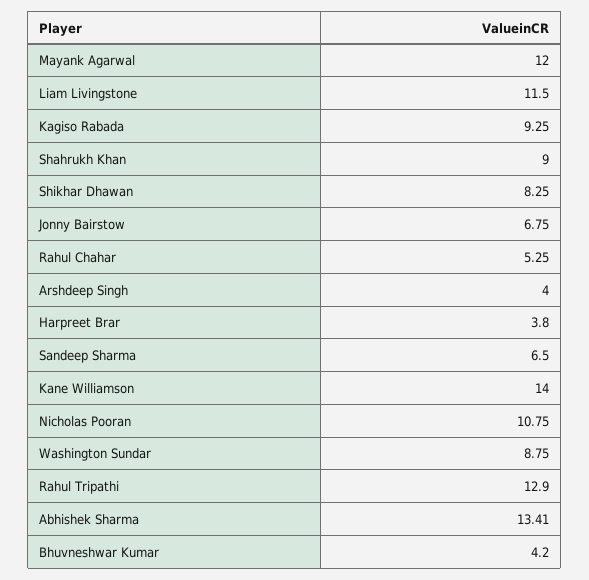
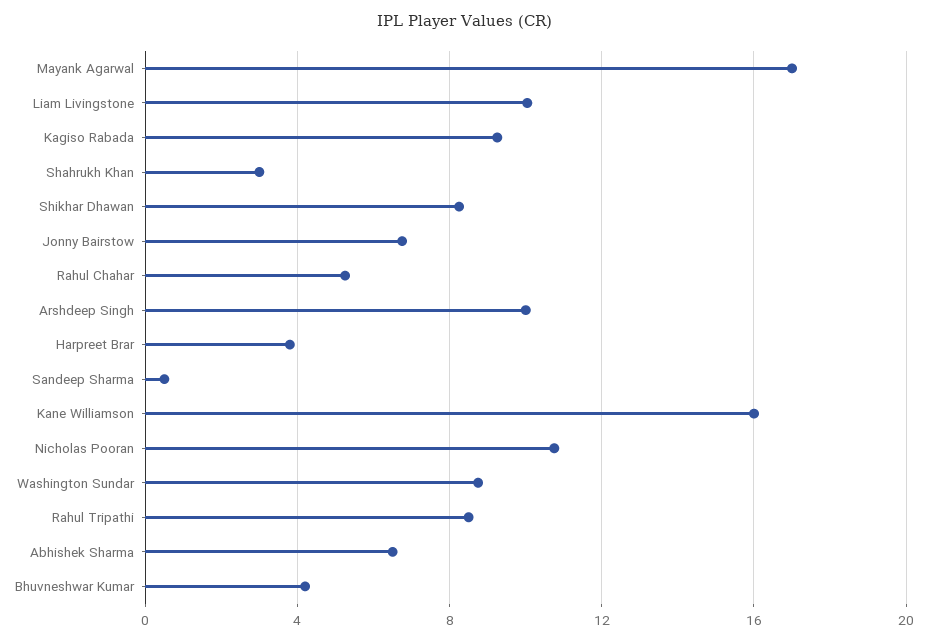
  {
-   "Mayank Agarwal": 12,
+   "Mayank Agarwal": 17,
-   "Liam Livingstone": 11.5,
+   "Liam Livingstone": 10,
    "Kagiso Rabada": 9.25,
-   "Shahrukh Khan": 9,
+   "Shahrukh Khan": 3,
    "Shikhar Dhawan": 8.25,
    "Jonny Bairstow": 6.75,
    "Rahul Chahar": 5.25,
-   "Arshdeep Singh": 4,
+   "Arshdeep Singh": 10,
    "Harpreet Brar": 3.8,
-   "Sandeep Sharma": 6.5,
+   "Sandeep Sharma": 0.5,
-   "Kane Williamson": 14,
+   "Kane Williamson": 16,
    "Nicholas Pooran": 10.75,
    "Washington Sundar": 8.75,
-   "Rahul Tripathi": 12.9,
+   "Rahul Tripathi": 8.5,
-   "Abhishek Sharma": 13.41,
+   "Abhishek Sharma": 6.5,
    "Bhuvneshwar Kumar": 4.2
  }

